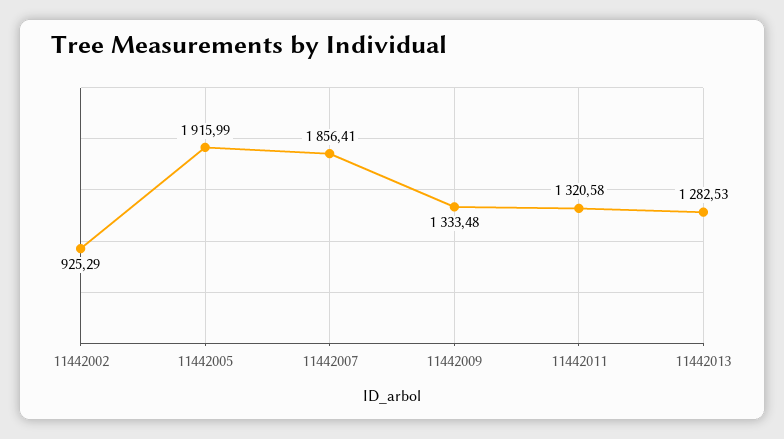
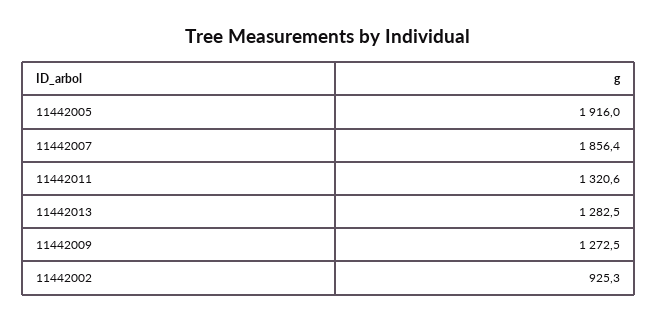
  {
    "11442002": 925.29,
    "11442005": 1915.99,
    "11442007": 1856.41,
-   "11442009": 1333.48,
+   "11442009": 1272.5,
    "11442011": 1320.58,
    "11442013": 1282.53
  }

